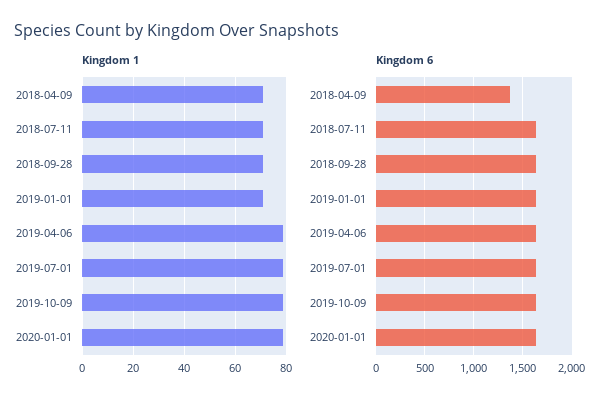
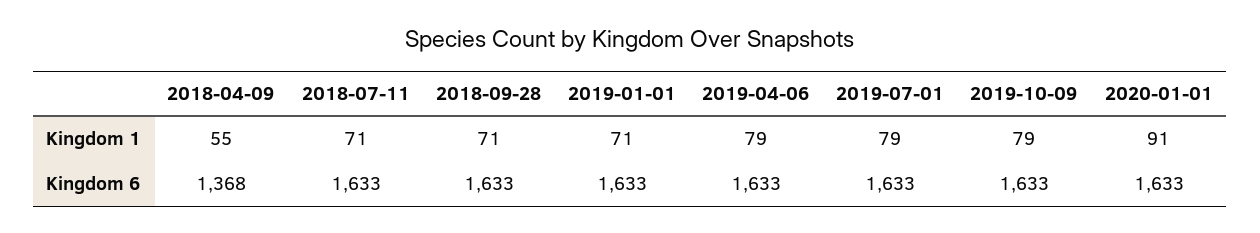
  {
    "Kingdom 1": {
-     "2018-04-09": 70,
+     "2018-04-09": 55,
      "2018-07-11": 71,
      "2018-09-28": 71,
      "2019-01-01": 71,
      "2019-04-06": 79,
      "2019-07-01": 79,
      "2019-10-09": 79,
-     "2020-01-01": 80
+     "2020-01-01": 91
    },
    "Kingdom 6": {
      "2018-04-09": 1368,
      "2018-07-11": 1633,
      "2018-09-28": 1633,
      "2019-01-01": 1633,
      "2019-04-06": 1633,
      "2019-07-01": 1633,
      "2019-10-09": 1633,
      "2020-01-01": 1633
    }
  }

